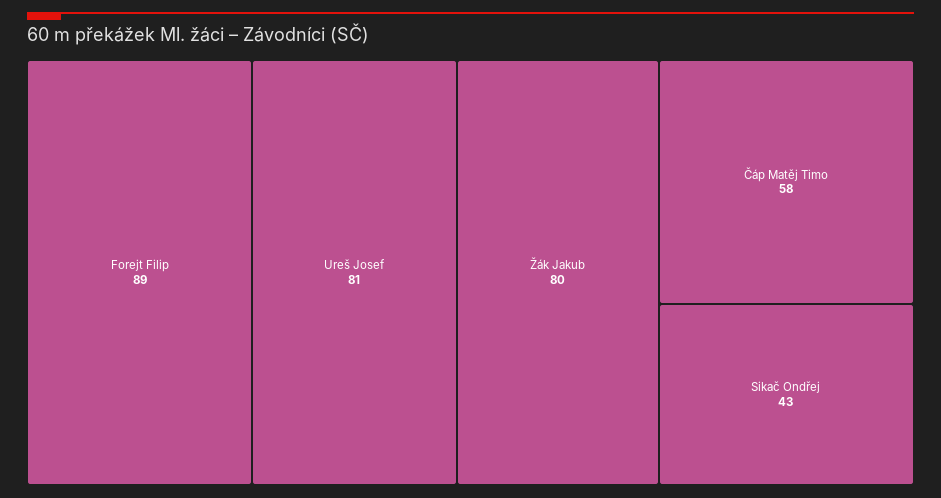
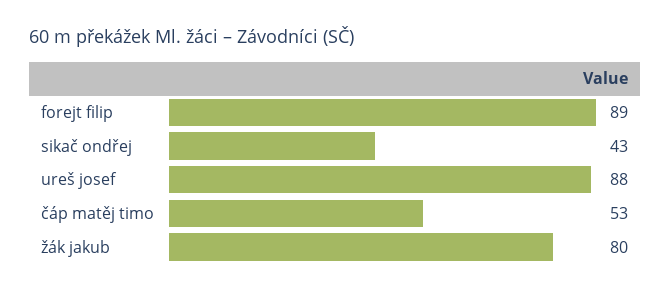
  {
    "Forejt Filip": 89,
-   "Ureš Josef": 81,
+   "Ureš Josef": 88,
    "Žák Jakub": 80,
-   "Čáp Matěj Timo": 58,
+   "Čáp Matěj Timo": 53,
    "Sikač Ondřej": 43
  }

